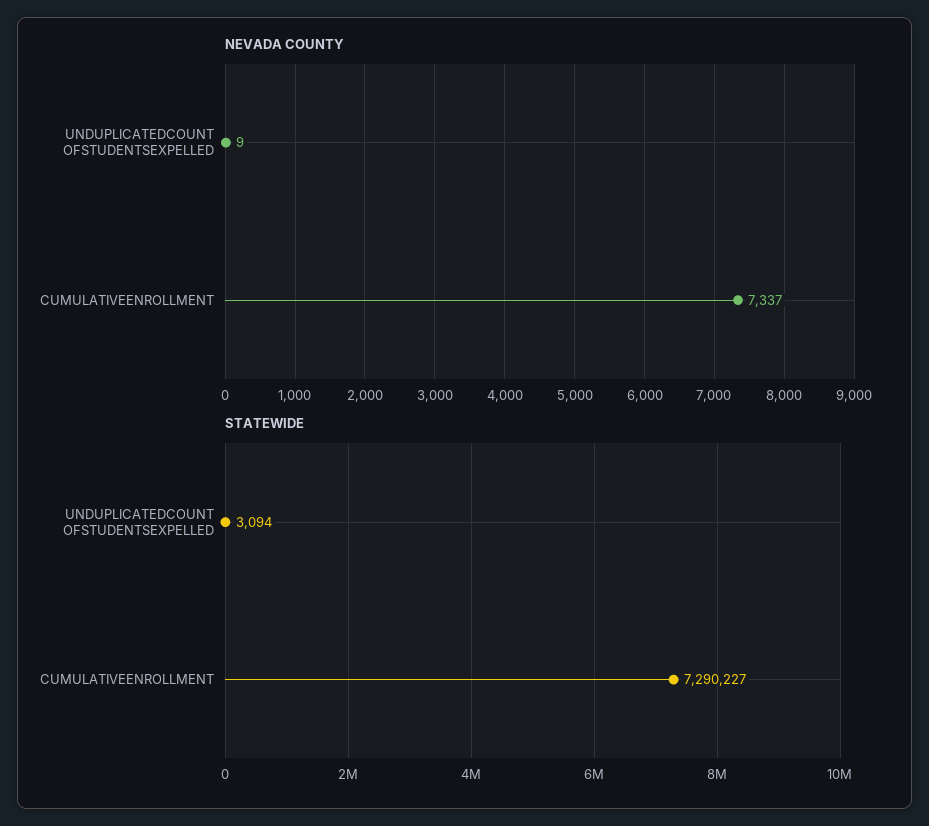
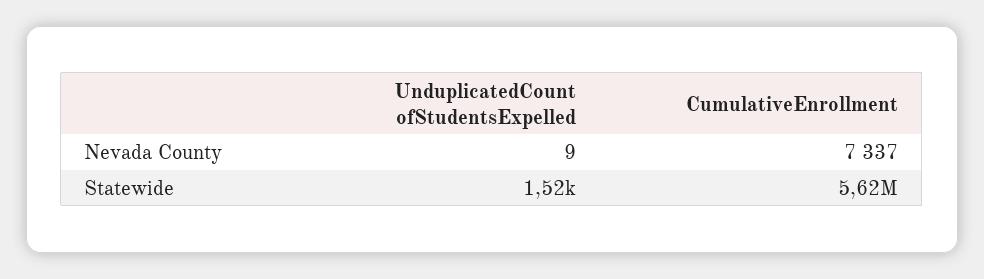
  {
    "NEVADA COUNTY": {
      "UNDUPLICATEDCOUNT OFSTUDENTSEXPELLED": 9,
      "CUMULATIVEENROLLMENT": 7337
    },
    "STATEWIDE": {
-     "UNDUPLICATEDCOUNT OFSTUDENTSEXPELLED": 3094,
+     "UNDUPLICATEDCOUNT OFSTUDENTSEXPELLED": 1520,
-     "CUMULATIVEENROLLMENT": 7290227
+     "CUMULATIVEENROLLMENT": 5620000
    }
  }

